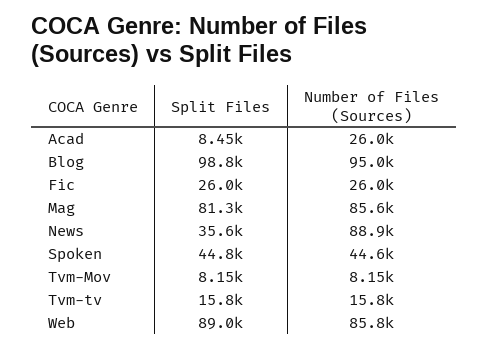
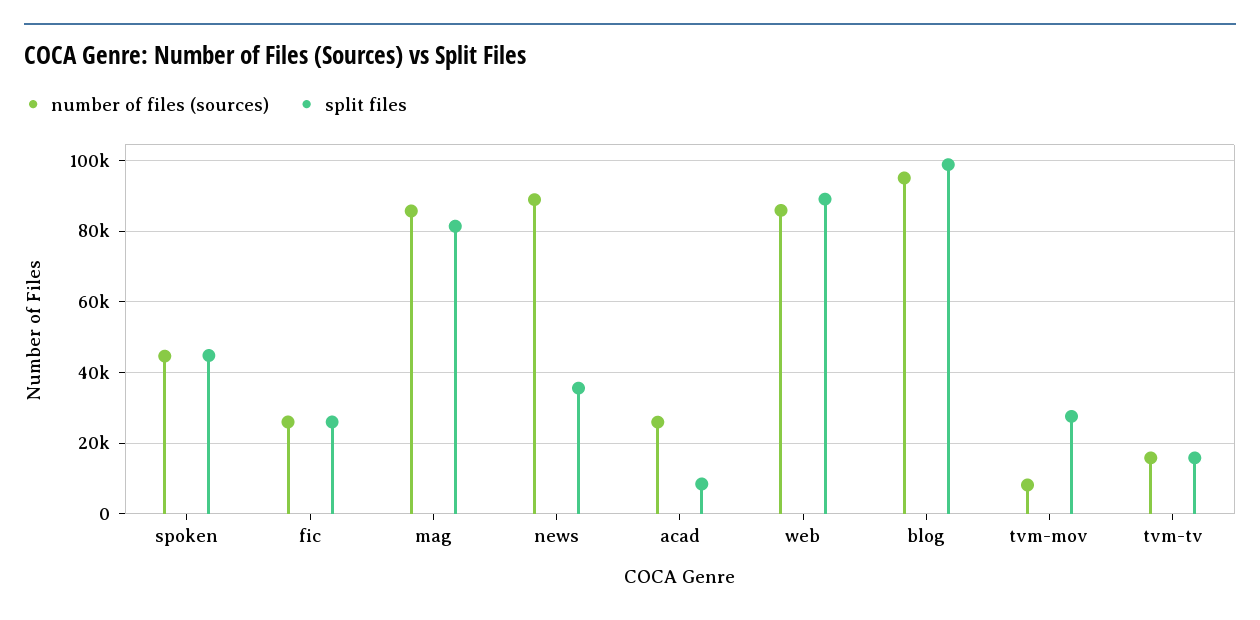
  {
    "Split Files": {
      "Acad": 8450,
      "Blog": 98800,
      "Fic": 26000,
      "Mag": 81300,
      "News": 35600,
      "Spoken": 44800,
-     "Tvm-Mov": 8150,
+     "Tvm-Mov": 28000,
      "Tvm-tv": 15800,
      "Web": 89000
    },
    "Number of Files (Sources)": {
      "Acad": 26000,
      "Blog": 95000,
      "Fic": 26000,
      "Mag": 85600,
      "News": 88900,
      "Spoken": 44600,
      "Tvm-Mov": 8150,
      "Tvm-tv": 15800,
      "Web": 85800
    }
  }

